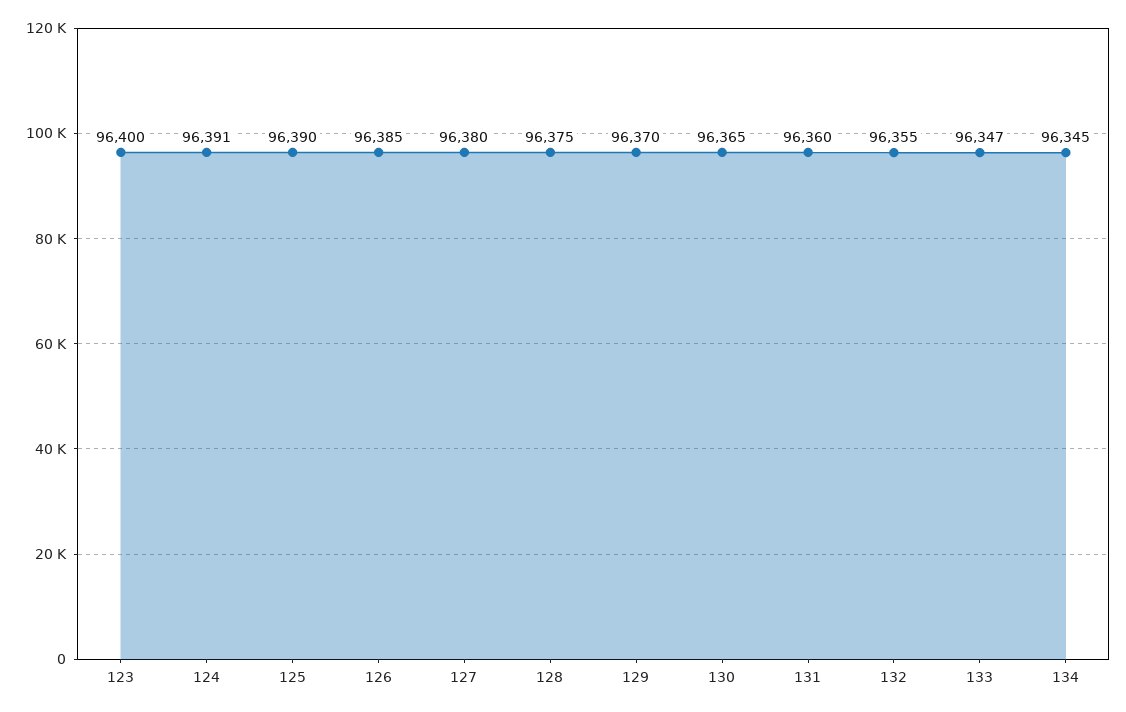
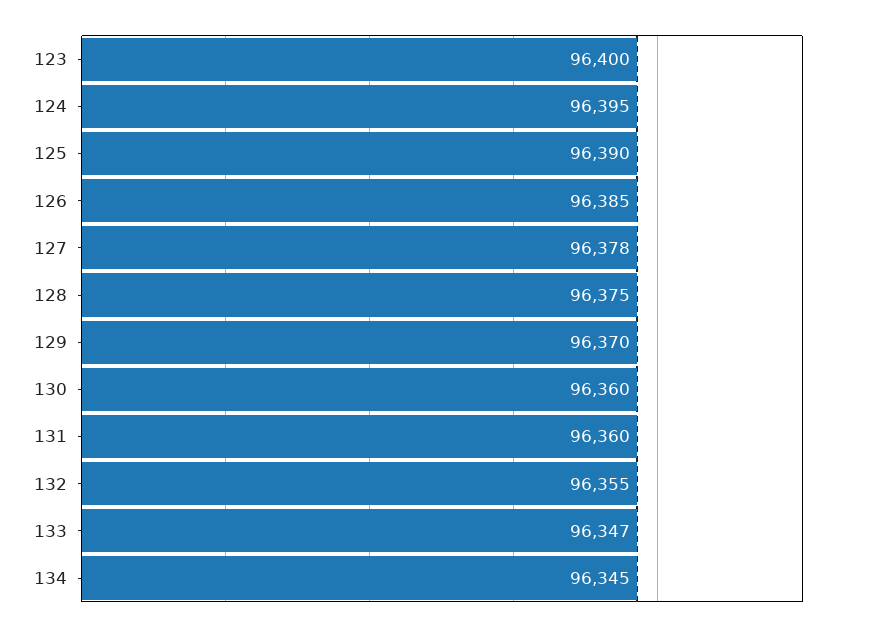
  {
    "123": 96400,
-   "124": 96391,
+   "124": 96395,
    "125": 96390,
    "126": 96385,
-   "127": 96380,
+   "127": 96378,
    "128": 96375,
    "129": 96370,
-   "130": 96365,
+   "130": 96360,
    "131": 96360,
    "132": 96355,
    "133": 96347,
    "134": 96345
  }

